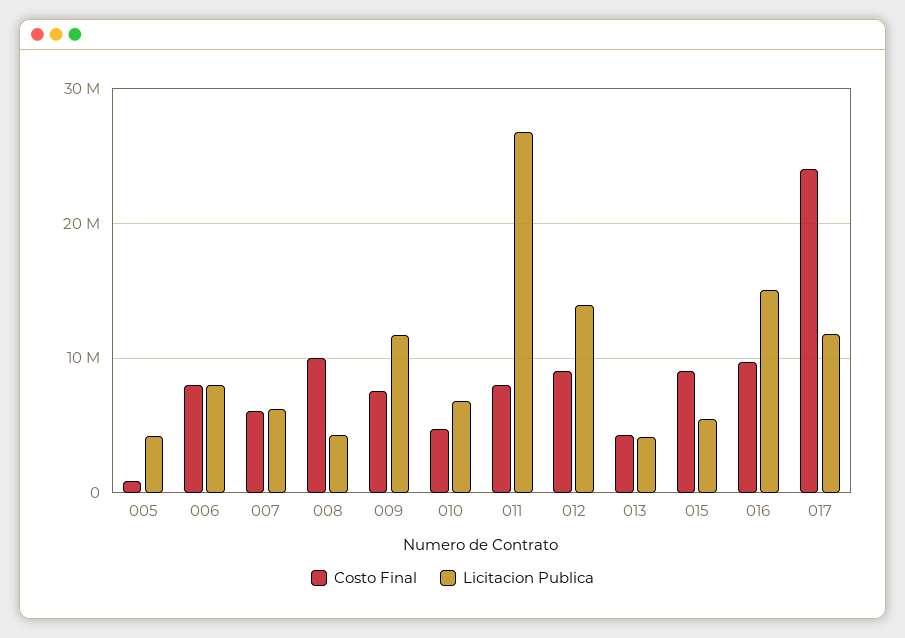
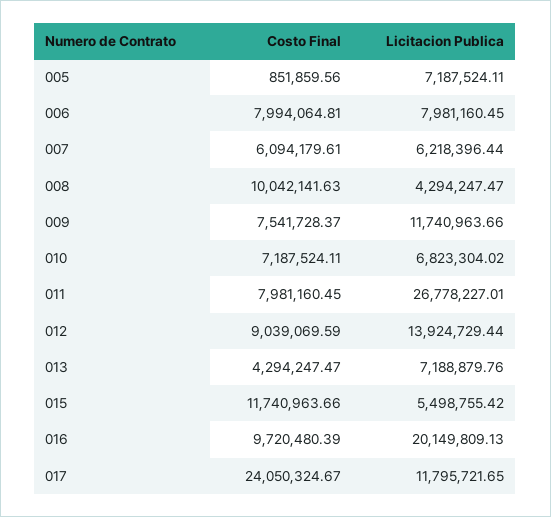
  {
    "Costo Final": {
      "005": 851859.56,
      "006": 7994064.81,
      "007": 6094179.61,
      "008": 10042141.63,
      "009": 7541728.37,
-     "010": 5000000,
+     "010": 7187524.11,
      "011": 7981160.45,
      "012": 9039069.59,
      "013": 4294247.47,
-     "015": 9000000,
+     "015": 11740963.66,
      "016": 9720480.39,
      "017": 24050324.67
    },
    "Licitacion Publica": {
-     "005": 4000000,
+     "005": 7187524.11,
      "006": 7981160.45,
      "007": 6218396.44,
      "008": 4294247.47,
      "009": 11740963.66,
      "010": 6823304.02,
      "011": 26778227.01,
      "012": 13924729.44,
-     "013": 4000000,
+     "013": 7188879.76,
      "015": 5498755.42,
-     "016": 15000000,
+     "016": 20149809.13,
      "017": 11795721.65
    }
  }

